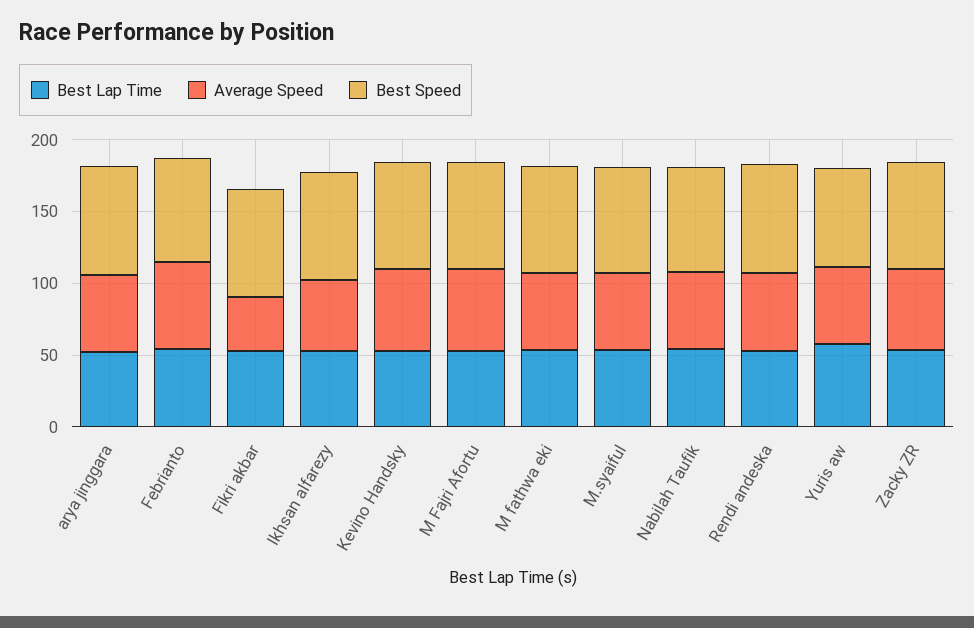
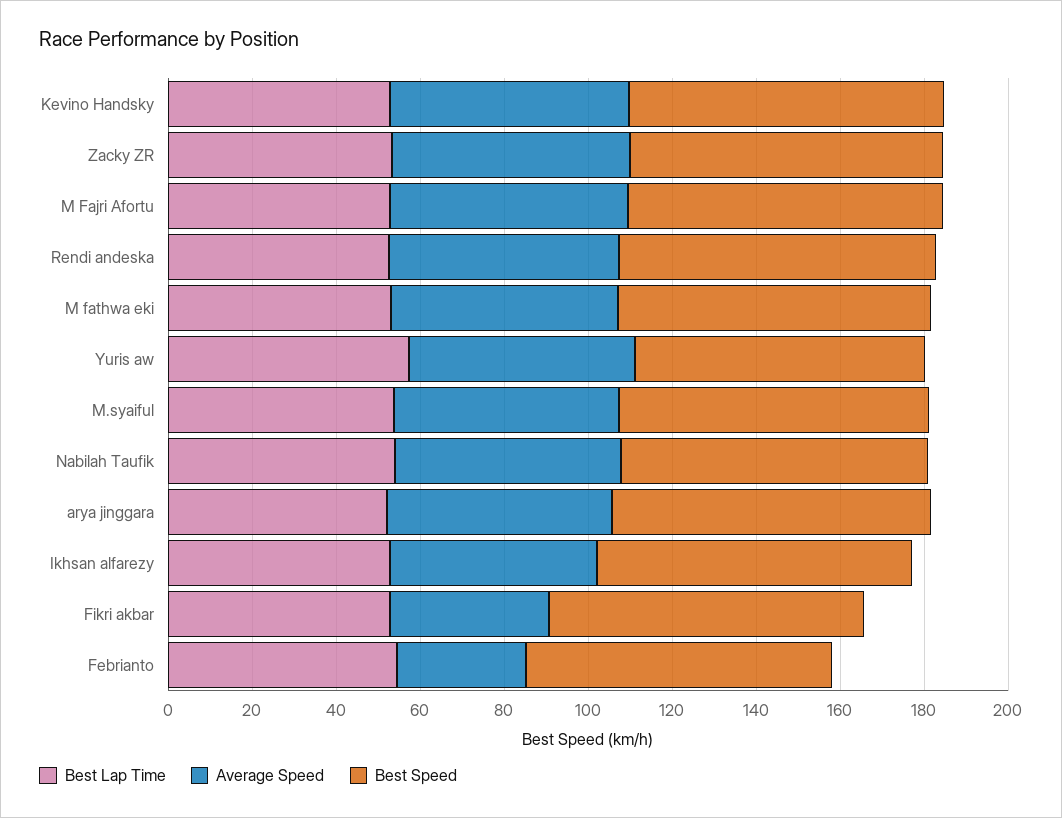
  {
    "Best Lap Time": {
      "arya jinggara": 50,
      "Febrianto": 55,
      "Fikri akbar": 55,
      "Ikhsan alfarezy": 55,
      "Kevino Handsky": 55,
      "M Fajri Afortu": 55,
      "M fathwa eki": 55,
      "M.syaiful": 55,
      "Nabilah Taufik": 55,
      "Rendi andeska": 55,
      "Yuris aw": 55,
      "Zacky ZR": 55
    },
    "Average Speed": {
      "arya jinggara": 55,
-     "Febrianto": 60,
+     "Febrianto": 30,
      "Fikri akbar": 40,
      "Ikhsan alfarezy": 50,
      "Kevino Handsky": 55,
      "M Fajri Afortu": 55,
      "M fathwa eki": 55,
      "M.syaiful": 55,
      "Nabilah Taufik": 55,
      "Rendi andeska": 55,
      "Yuris aw": 55,
      "Zacky ZR": 55
    },
    "Best Speed": {
      "arya jinggara": 75,
      "Febrianto": 75,
      "Fikri akbar": 75,
      "Ikhsan alfarezy": 75,
      "Kevino Handsky": 75,
      "M Fajri Afortu": 75,
      "M fathwa eki": 75,
      "M.syaiful": 75,
      "Nabilah Taufik": 75,
      "Rendi andeska": 75,
      "Yuris aw": 70,
      "Zacky ZR": 75
    }
  }

